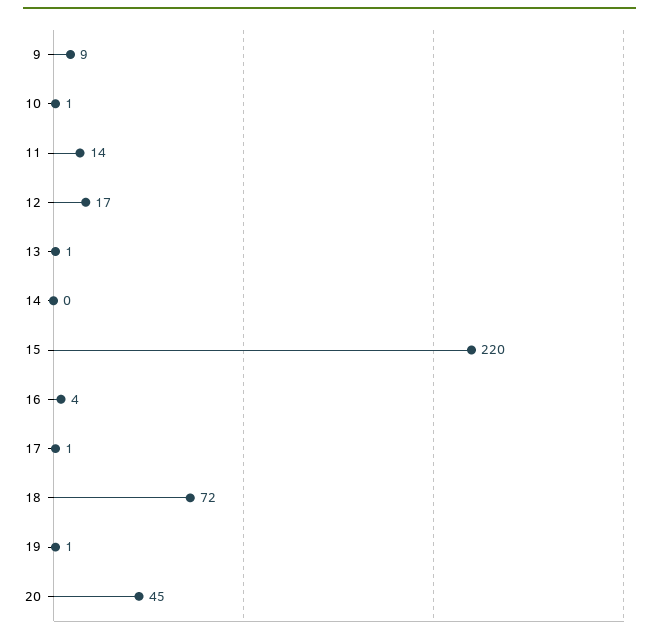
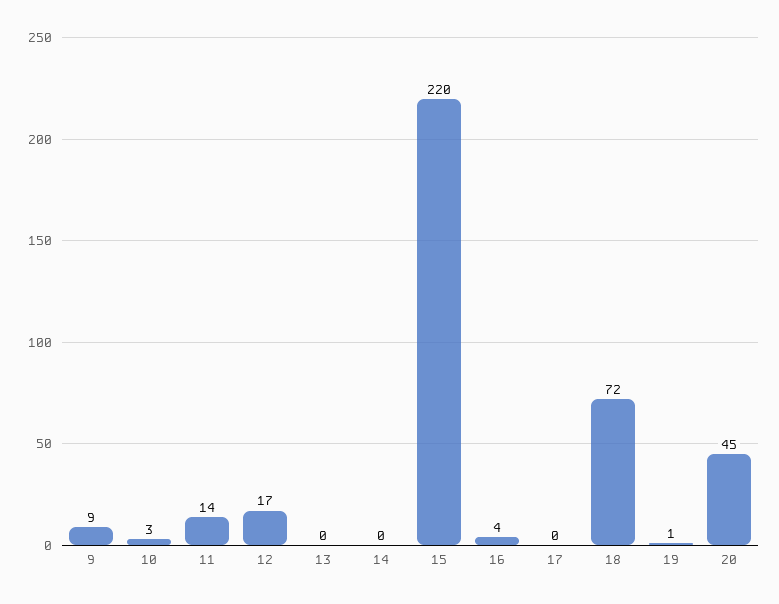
  {
    "9": 9,
-   "10": 1,
+   "10": 3,
    "11": 14,
    "12": 17,
-   "13": 1,
+   "13": 0,
    "14": 0,
    "15": 220,
    "16": 4,
-   "17": 1,
+   "17": 0,
    "18": 72,
    "19": 1,
    "20": 45
  }

